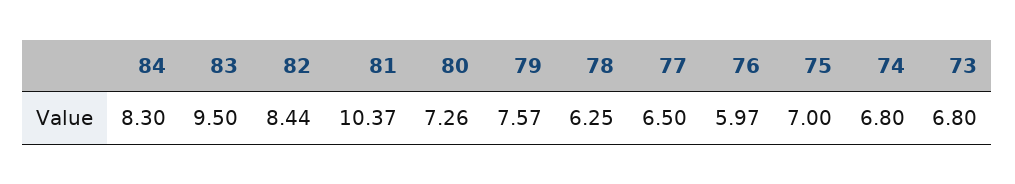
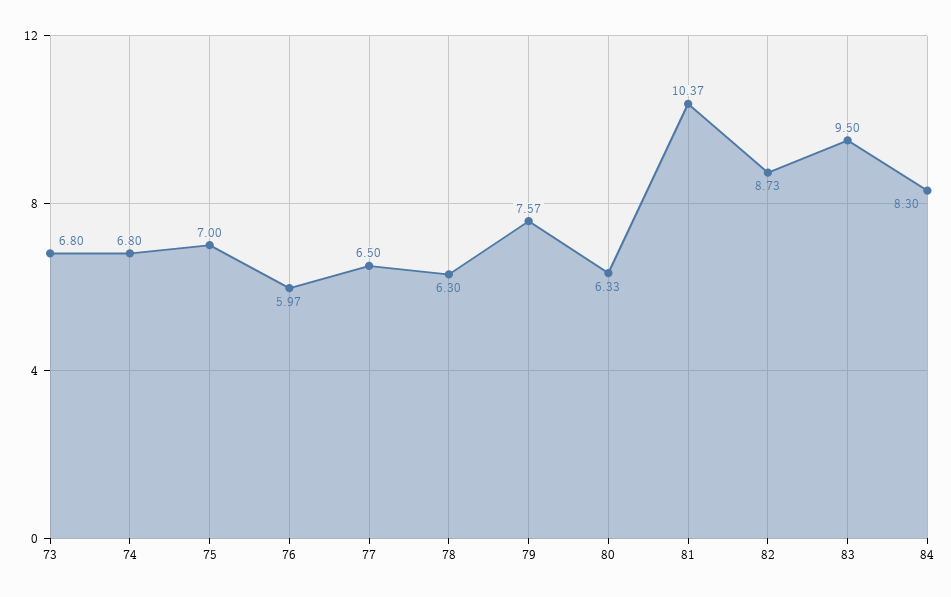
  {
    "84": 8.3,
    "83": 9.5,
-   "82": 8.44,
+   "82": 8.73,
    "81": 10.37,
-   "80": 7.26,
+   "80": 6.33,
    "79": 7.57,
-   "78": 6.25,
+   "78": 6.3,
    "77": 6.5,
    "76": 5.97,
    "75": 7,
    "74": 6.8,
    "73": 6.8
  }

